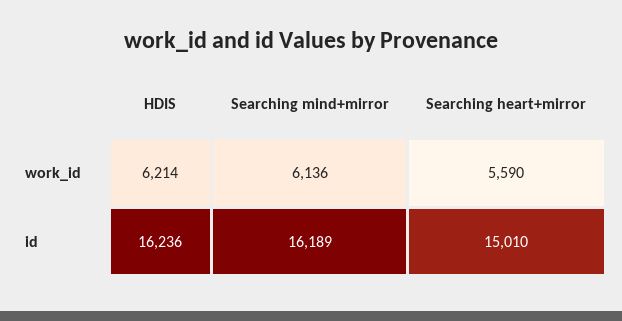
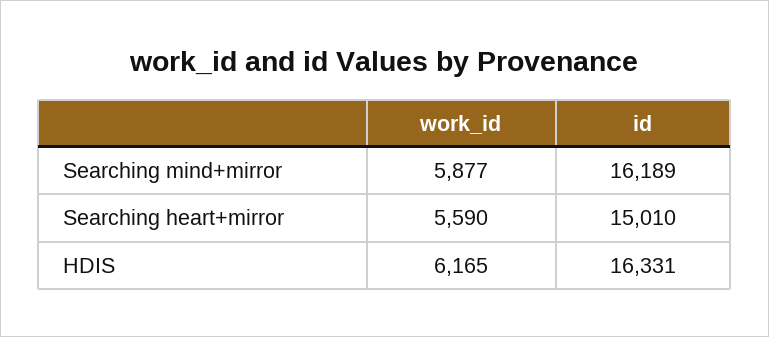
  {
    "HDIS": {
-     "work_id": 6214,
+     "work_id": 6165,
-     "id": 16236
+     "id": 16331
    },
    "Searching mind+mirror": {
-     "work_id": 6136,
+     "work_id": 5877,
      "id": 16189
    },
    "Searching heart+mirror": {
      "work_id": 5590,
      "id": 15010
    }
  }

